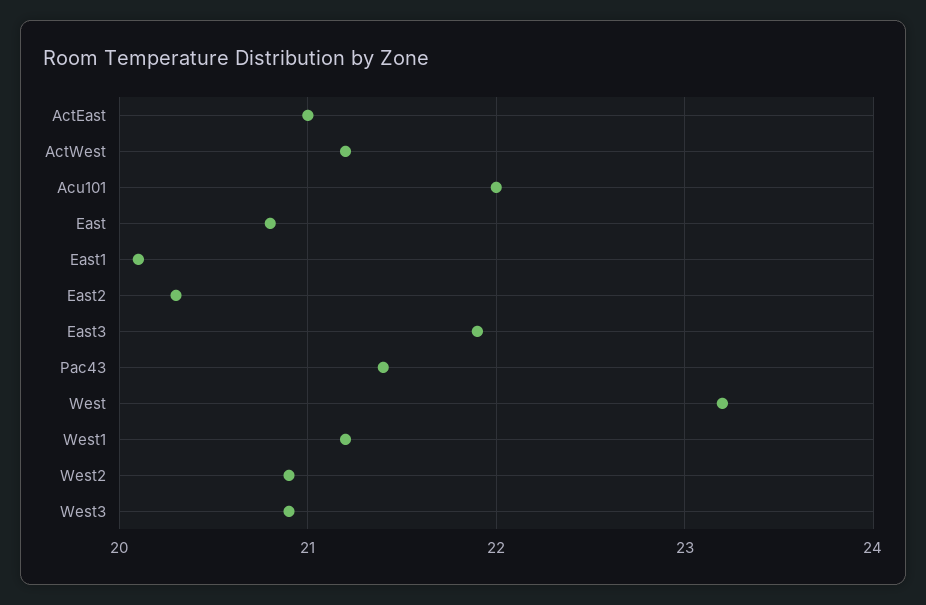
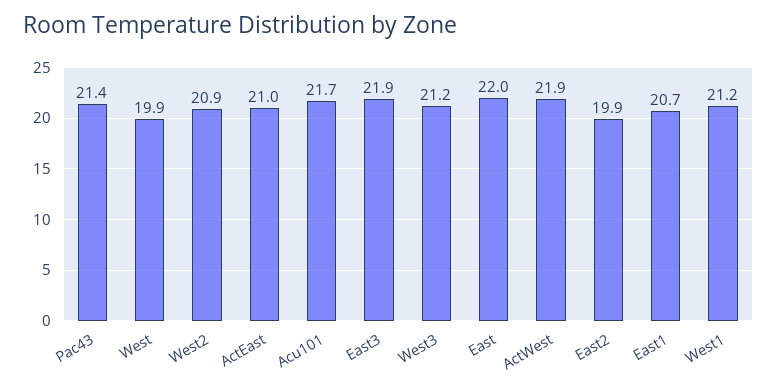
  {
    "ActEast": 21,
-   "ActWest": 21.2,
+   "ActWest": 21.9,
-   "Acu101": 22,
+   "Acu101": 21.7,
-   "East": 20.8,
+   "East": 22,
-   "East1": 20.1,
+   "East1": 20.7,
-   "East2": 20.3,
+   "East2": 19.9,
    "East3": 21.9,
    "Pac43": 21.4,
-   "West": 23.2,
+   "West": 19.9,
    "West1": 21.2,
    "West2": 20.9,
-   "West3": 20.9
+   "West3": 21.2
  }

